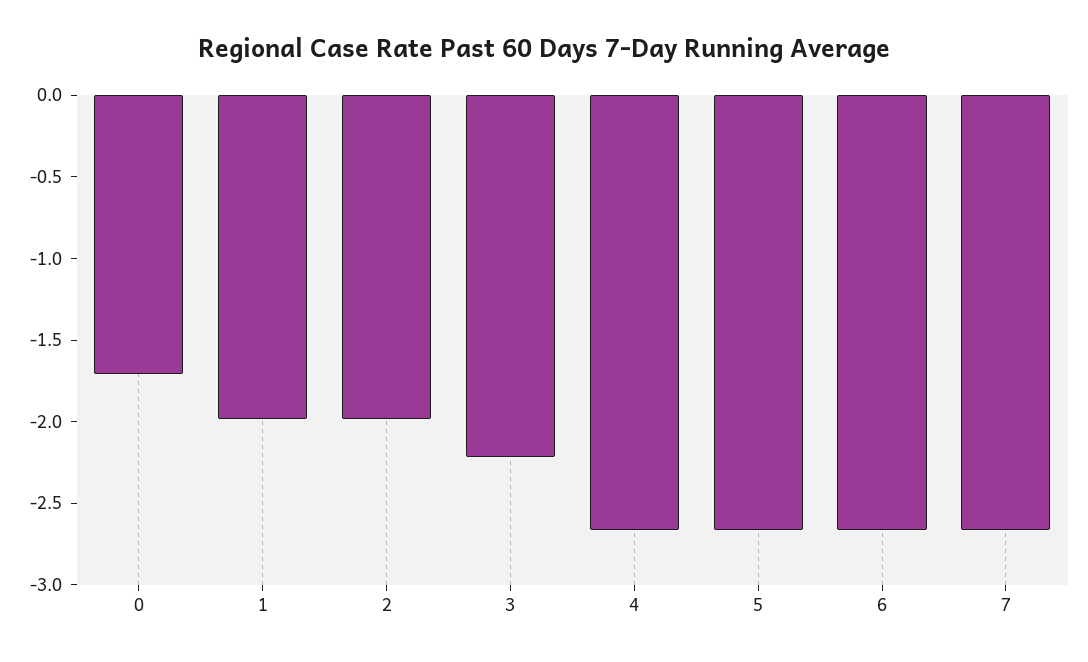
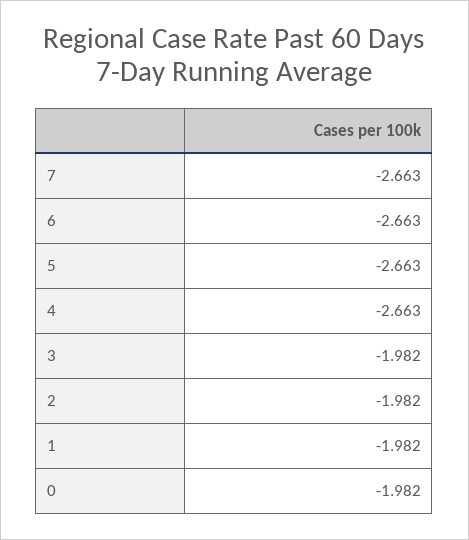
  {
-   "0": -1.7,
+   "0": -1.982,
    "1": -1.982,
    "2": -1.982,
-   "3": -2.2,
+   "3": -1.982,
    "4": -2.663,
    "5": -2.663,
    "6": -2.663,
    "7": -2.663
  }

